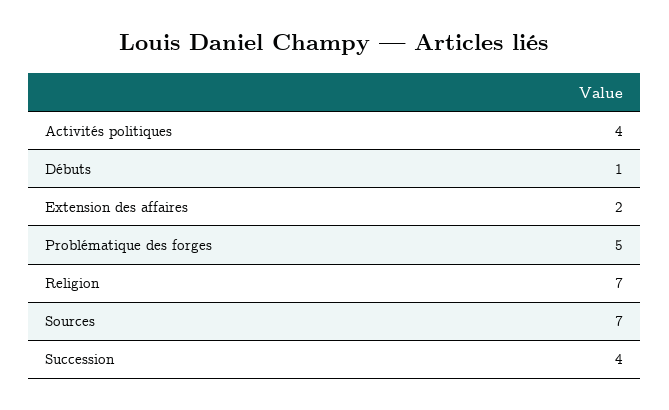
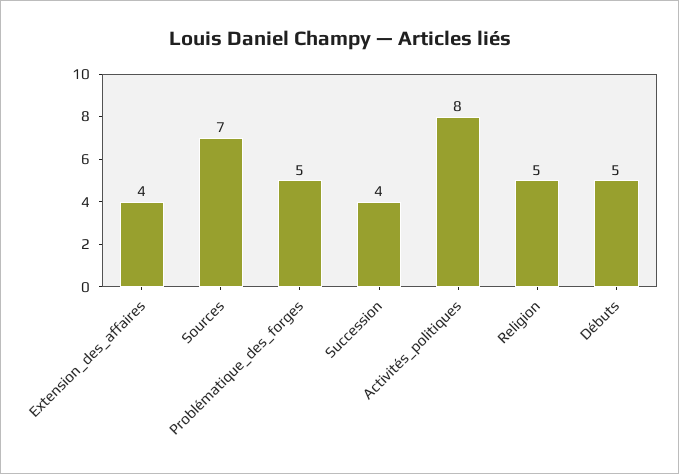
  {
-   "Activités politiques": 4,
+   "Activités politiques": 8,
-   "Débuts": 1,
+   "Débuts": 5,
-   "Extension des affaires": 2,
+   "Extension des affaires": 4,
    "Problématique des forges": 5,
-   "Religion": 7,
+   "Religion": 5,
    "Sources": 7,
    "Succession": 4
  }

